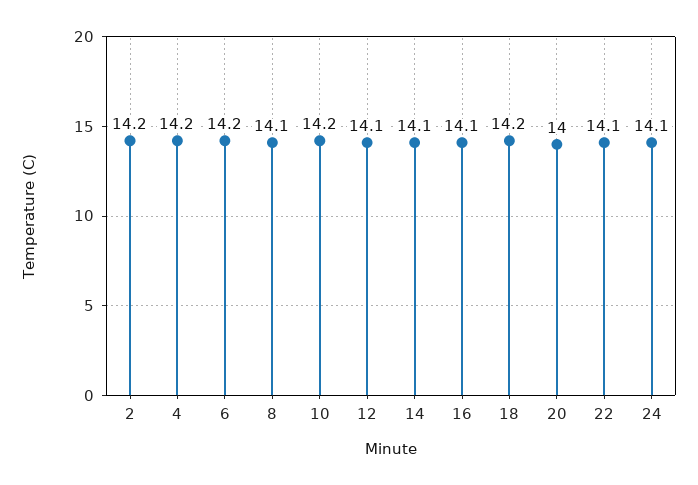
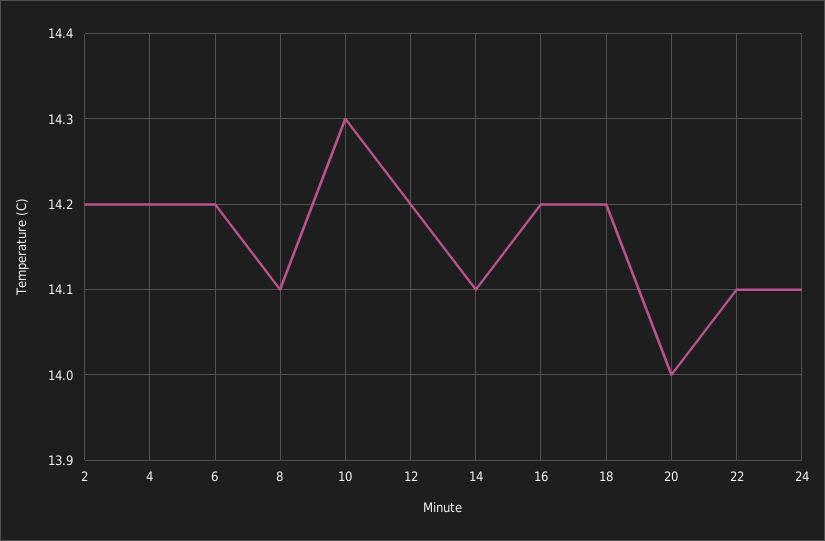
  {
    "2": 14.2,
    "4": 14.2,
    "6": 14.2,
    "8": 14.1,
-   "10": 14.2,
+   "10": 14.3,
-   "12": 14.1,
+   "12": 14.2,
    "14": 14.1,
-   "16": 14.1,
+   "16": 14.2,
    "18": 14.2,
    "20": 14,
    "22": 14.1,
    "24": 14.1
  }

